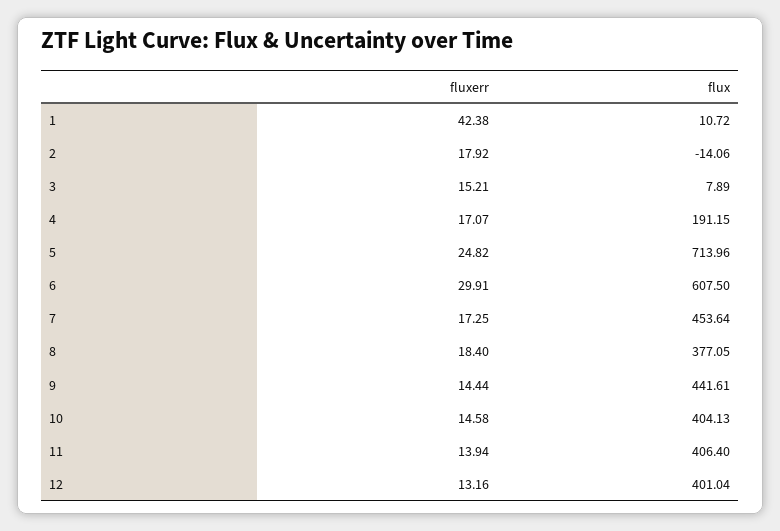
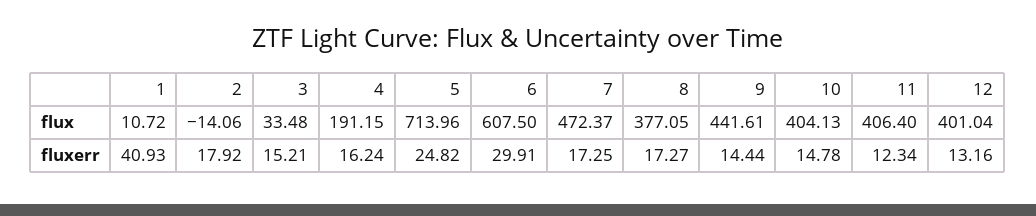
  {
    "fluxerr": {
-     "1": 42.38,
+     "1": 40.93,
      "2": 17.92,
      "3": 15.21,
-     "4": 17.07,
+     "4": 16.24,
      "5": 24.82,
      "6": 29.91,
      "7": 17.25,
-     "8": 18.4,
+     "8": 17.27,
      "9": 14.44,
-     "10": 14.58,
+     "10": 14.78,
-     "11": 13.94,
+     "11": 12.34,
      "12": 13.16
    },
    "flux": {
      "1": 10.72,
      "2": -14.06,
-     "3": 7.89,
+     "3": 33.48,
      "4": 191.15,
      "5": 713.96,
      "6": 607.5,
-     "7": 453.64,
+     "7": 472.37,
      "8": 377.05,
      "9": 441.61,
      "10": 404.13,
      "11": 406.4,
      "12": 401.04
    }
  }

